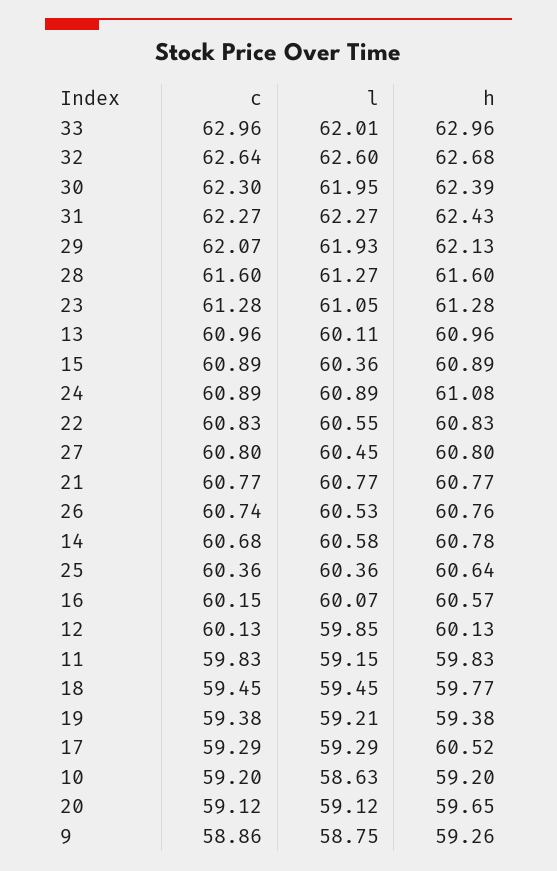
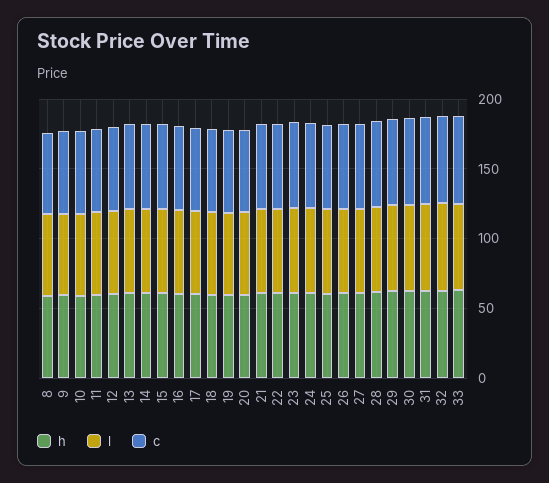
  {
    "c": {
      "33": 62.96,
      "32": 62.64,
      "30": 62.3,
      "31": 62.27,
      "29": 62.07,
      "28": 61.6,
      "23": 61.28,
      "13": 60.96,
      "15": 60.89,
      "24": 60.89,
      "22": 60.83,
      "27": 60.8,
      "21": 60.77,
      "26": 60.74,
      "14": 60.68,
      "25": 60.36,
      "16": 60.15,
      "12": 60.13,
      "11": 59.83,
      "18": 59.45,
      "19": 59.38,
      "17": 59.29,
      "10": 59.2,
      "20": 59.12,
-     "9": 58.86
+     "9": 58.86,
+     "8": 60
    },
    "l": {
      "33": 62.01,
      "32": 62.6,
      "30": 61.95,
      "31": 62.27,
      "29": 61.93,
      "28": 61.27,
      "23": 61.05,
      "13": 60.11,
      "15": 60.36,
      "24": 60.89,
      "22": 60.55,
      "27": 60.45,
      "21": 60.77,
      "26": 60.53,
      "14": 60.58,
      "25": 60.36,
      "16": 60.07,
      "12": 59.85,
      "11": 59.15,
      "18": 59.45,
      "19": 59.21,
      "17": 59.29,
      "10": 58.63,
      "20": 59.12,
-     "9": 58.75
+     "9": 58.75,
+     "8": 60
    },
    "h": {
      "33": 62.96,
      "32": 62.68,
      "30": 62.39,
      "31": 62.43,
      "29": 62.13,
      "28": 61.6,
      "23": 61.28,
      "13": 60.96,
      "15": 60.89,
      "24": 61.08,
      "22": 60.83,
      "27": 60.8,
      "21": 60.77,
      "26": 60.76,
      "14": 60.78,
      "25": 60.64,
      "16": 60.57,
      "12": 60.13,
      "11": 59.83,
      "18": 59.77,
      "19": 59.38,
      "17": 60.52,
      "10": 59.2,
      "20": 59.65,
-     "9": 59.26
+     "9": 59.26,
+     "8": 60
    }
  }

